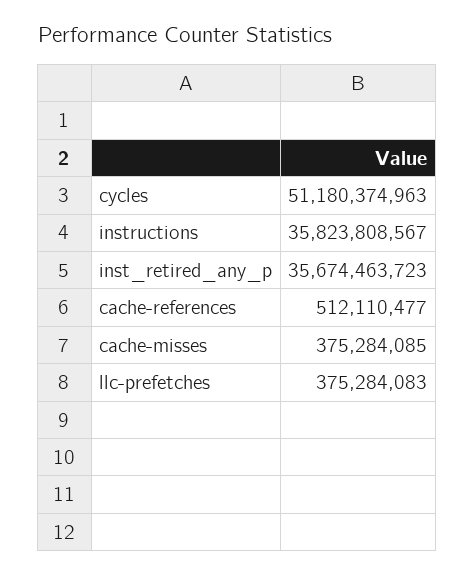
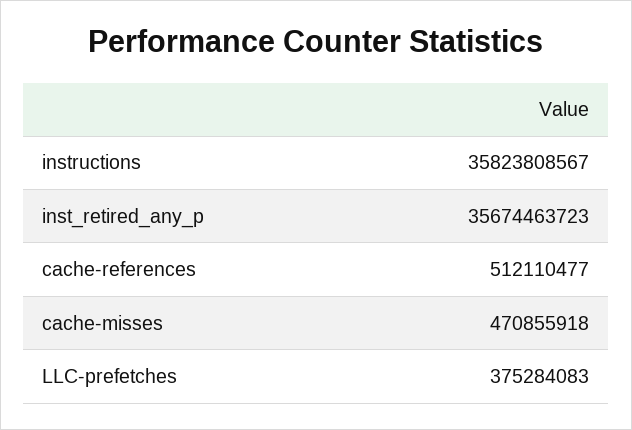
  {
-   "cycles": 51180374963,
    "instructions": 35823808567,
    "inst_retired_any_p": 35674463723,
    "cache-references": 512110477,
-   "cache-misses": 375284085,
+   "cache-misses": 470855918,
    "llc-prefetches": 375284083
  }

